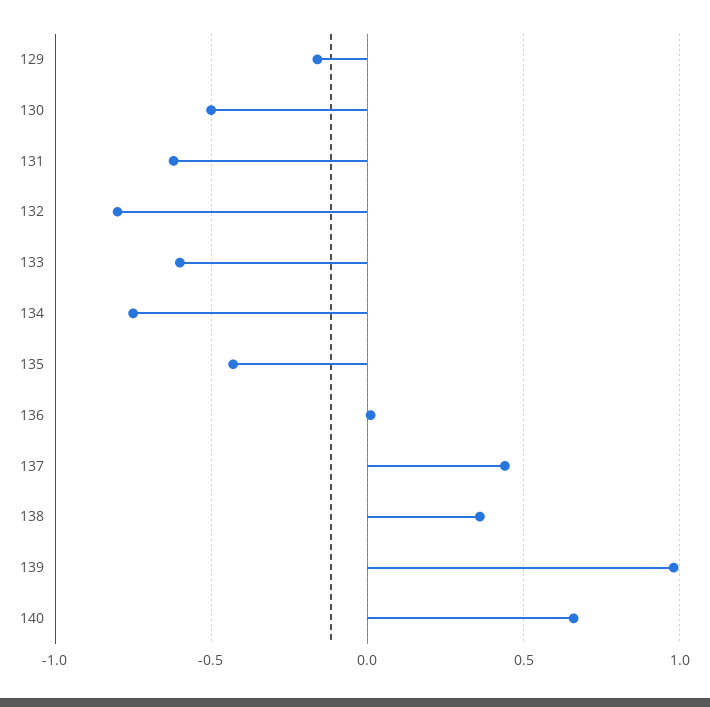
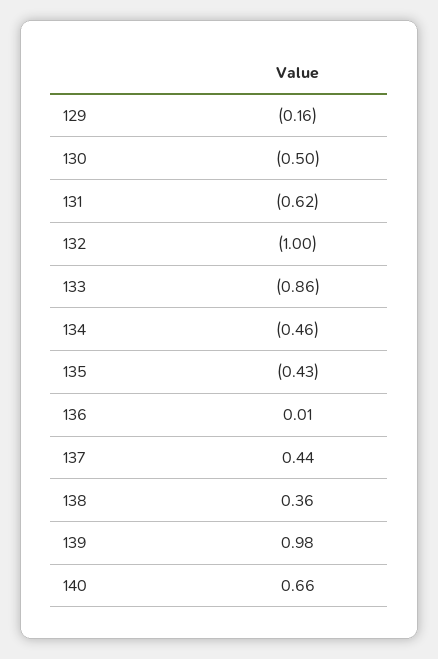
  {
    "129": -0.16,
    "130": -0.5,
    "131": -0.62,
-   "132": -0.8,
+   "132": -1,
-   "133": -0.6,
+   "133": -0.86,
-   "134": -0.75,
+   "134": -0.46,
    "135": -0.43,
    "136": 0.01,
    "137": 0.44,
    "138": 0.36,
    "139": 0.98,
    "140": 0.66
  }

